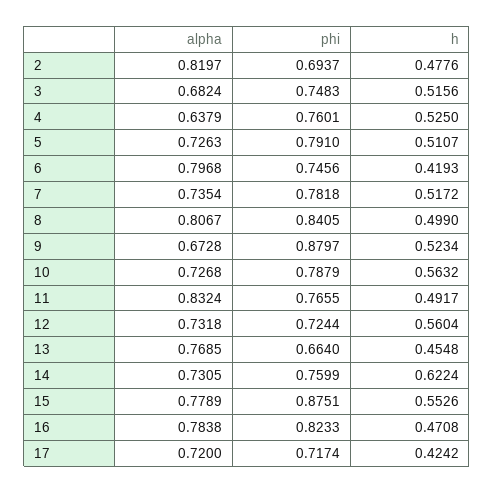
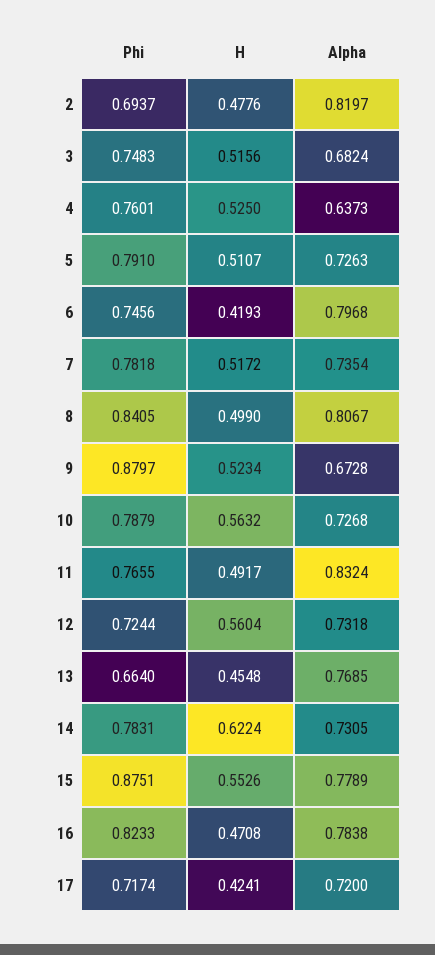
  {
    "alpha": {
      "2": 0.8197,
      "3": 0.6824,
-     "4": 0.6379,
+     "4": 0.6373,
      "5": 0.7263,
      "6": 0.7968,
      "7": 0.7354,
      "8": 0.8067,
      "9": 0.6728,
      "10": 0.7268,
      "11": 0.8324,
      "12": 0.7318,
      "13": 0.7685,
      "14": 0.7305,
      "15": 0.7789,
      "16": 0.7838,
      "17": 0.72
    },
    "phi": {
      "2": 0.6937,
      "3": 0.7483,
      "4": 0.7601,
      "5": 0.791,
      "6": 0.7456,
      "7": 0.7818,
      "8": 0.8405,
      "9": 0.8797,
      "10": 0.7879,
      "11": 0.7655,
      "12": 0.7244,
      "13": 0.664,
-     "14": 0.7599,
+     "14": 0.7831,
      "15": 0.8751,
      "16": 0.8233,
      "17": 0.7174
    },
    "h": {
      "2": 0.4776,
      "3": 0.5156,
      "4": 0.525,
      "5": 0.5107,
      "6": 0.4193,
      "7": 0.5172,
      "8": 0.499,
      "9": 0.5234,
      "10": 0.5632,
      "11": 0.4917,
      "12": 0.5604,
      "13": 0.4548,
      "14": 0.6224,
      "15": 0.5526,
      "16": 0.4708,
-     "17": 0.4242
+     "17": 0.4241
    }
  }

